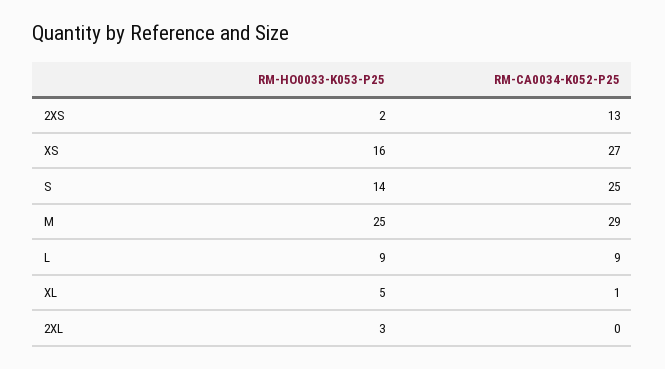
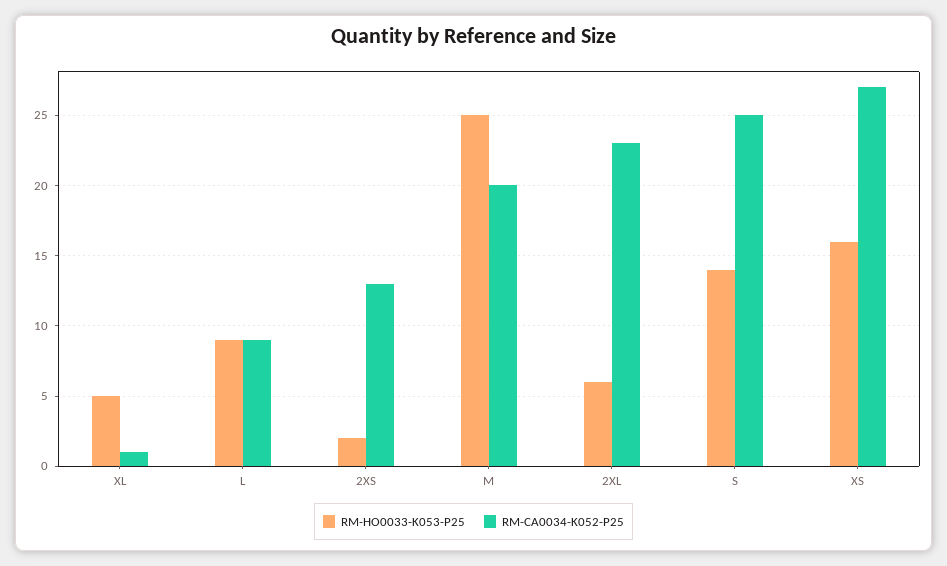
  {
    "RM-HO0033-K053-P25": {
      "2XS": 2,
      "XS": 16,
      "S": 14,
      "M": 25,
      "L": 9,
      "XL": 5,
-     "2XL": 3
+     "2XL": 6
    },
    "RM-CA0034-K052-P25": {
      "2XS": 13,
      "XS": 27,
      "S": 25,
-     "M": 29,
+     "M": 20,
      "L": 9,
      "XL": 1,
-     "2XL": 0
+     "2XL": 23
    }
  }

